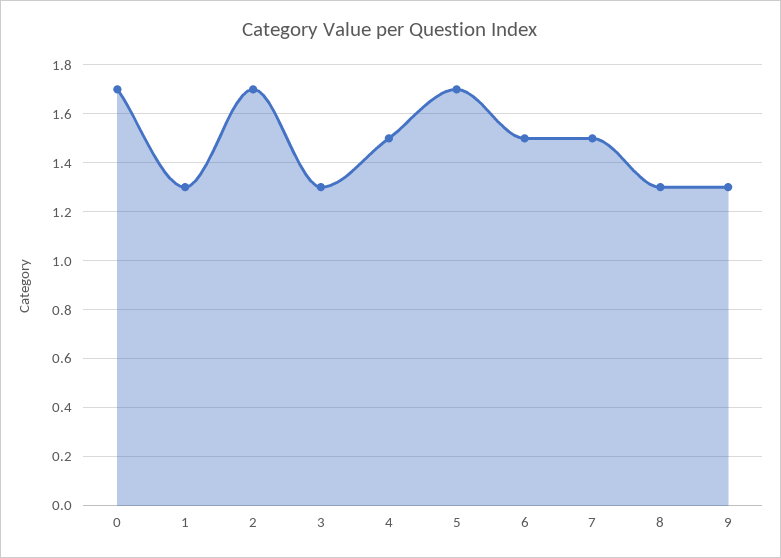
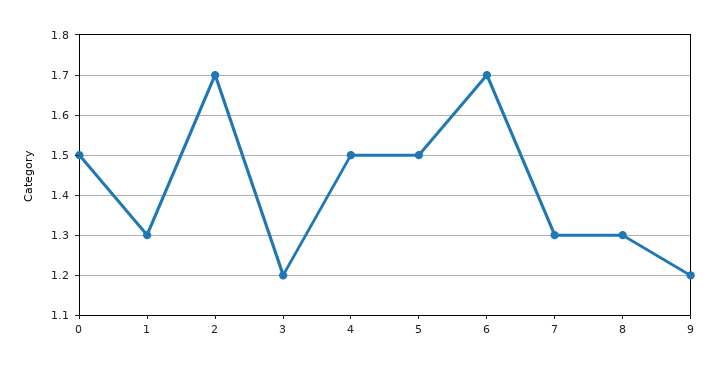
  {
-   "0": 1.7,
+   "0": 1.5,
    "1": 1.3,
    "2": 1.7,
-   "3": 1.3,
+   "3": 1.2,
    "4": 1.5,
-   "5": 1.7,
+   "5": 1.5,
-   "6": 1.5,
+   "6": 1.7,
-   "7": 1.5,
+   "7": 1.3,
    "8": 1.3,
-   "9": 1.3
+   "9": 1.2
  }

